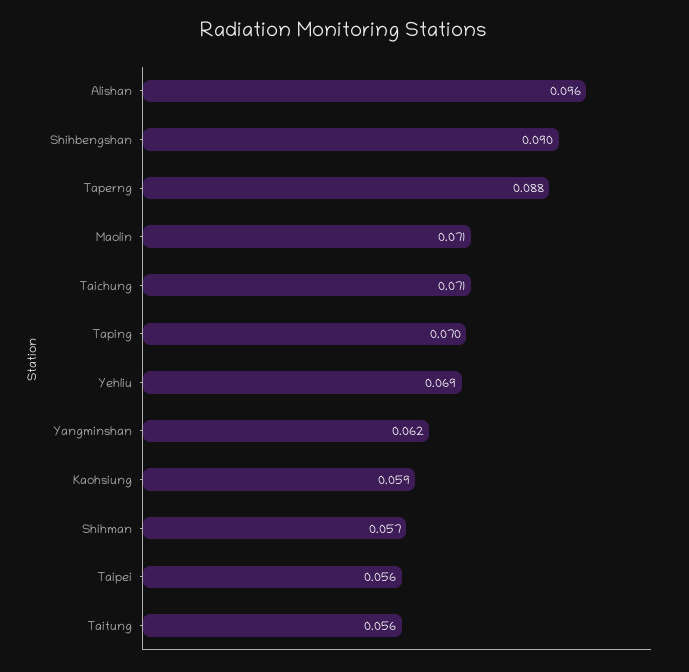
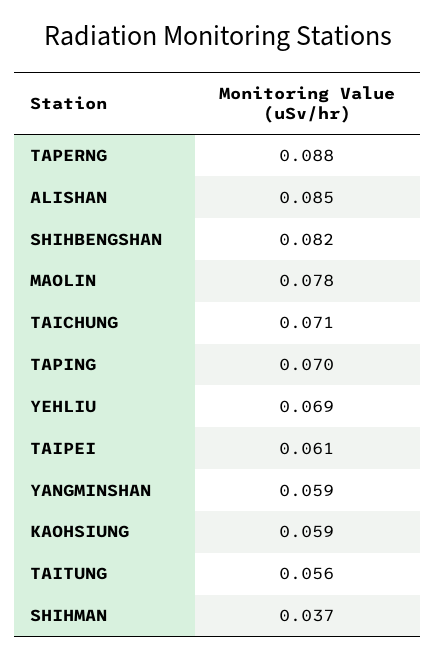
  {
-   "Alishan": 0.096,
+   "Alishan": 0.085,
-   "Shihbengshan": 0.09,
+   "Shihbengshan": 0.082,
    "Taperng": 0.088,
-   "Maolin": 0.071,
+   "Maolin": 0.078,
    "Taichung": 0.071,
    "Taping": 0.07,
    "Yehliu": 0.069,
-   "Yangminshan": 0.062,
+   "Yangminshan": 0.059,
    "Kaohsiung": 0.059,
-   "Shihman": 0.057,
+   "Shihman": 0.037,
-   "Taipei": 0.056,
+   "Taipei": 0.061,
    "Taitung": 0.056
  }

